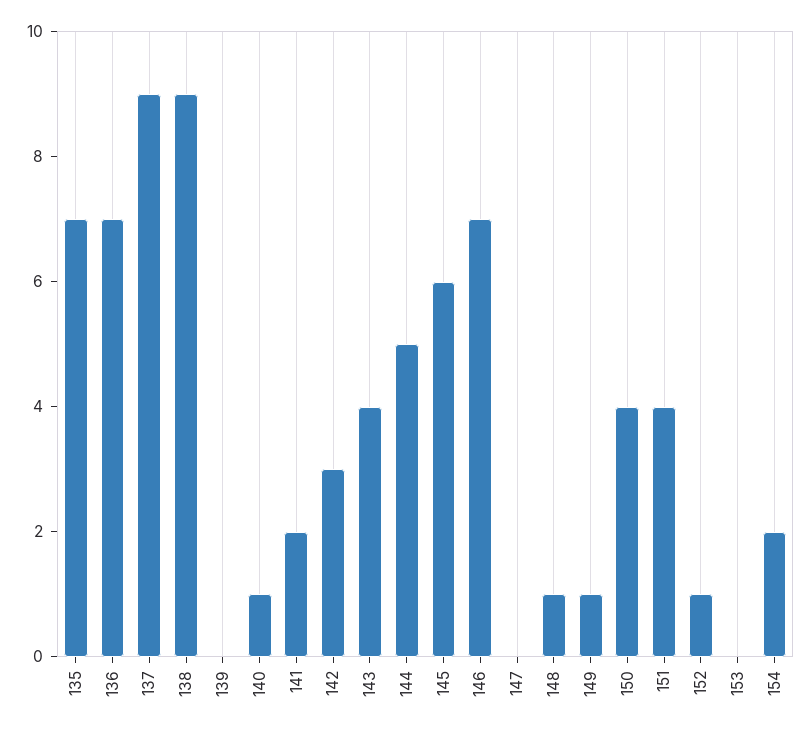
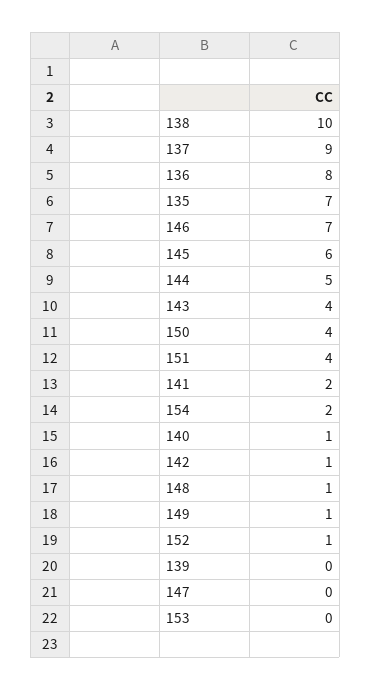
  {
    "135": 7,
-   "136": 7,
+   "136": 8,
    "137": 9,
-   "138": 9,
+   "138": 10,
    "139": 0,
    "140": 1,
    "141": 2,
-   "142": 3,
+   "142": 1,
    "143": 4,
    "144": 5,
    "145": 6,
    "146": 7,
    "147": 0,
    "148": 1,
    "149": 1,
    "150": 4,
    "151": 4,
    "152": 1,
    "153": 0,
    "154": 2
  }

